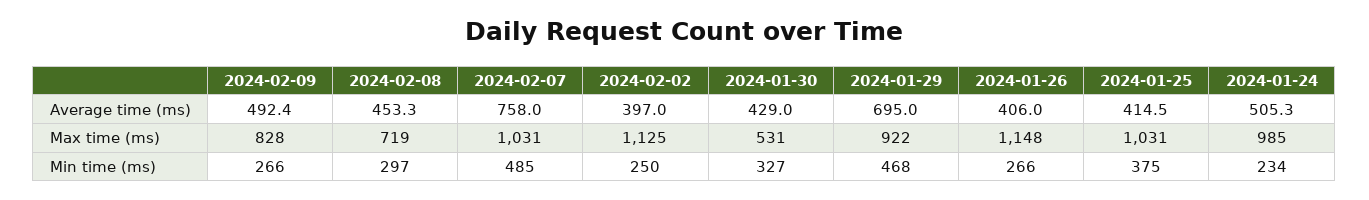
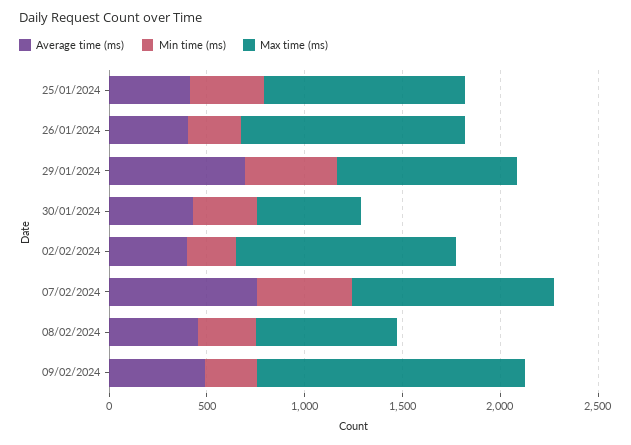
  {
    "Average time (ms)": {
      "2024-02-09": 492.4,
      "2024-02-08": 453.3,
      "2024-02-07": 758,
      "2024-02-02": 397,
      "2024-01-30": 429,
      "2024-01-29": 695,
      "2024-01-26": 406,
-     "2024-01-25": 414.5,
+     "2024-01-25": 414.5
-     "2024-01-24": 505.3
    },
    "Max time (ms)": {
-     "2024-02-09": 828,
+     "2024-02-09": 1400,
      "2024-02-08": 719,
      "2024-02-07": 1031,
      "2024-02-02": 1125,
      "2024-01-30": 531,
      "2024-01-29": 922,
      "2024-01-26": 1148,
-     "2024-01-25": 1031,
+     "2024-01-25": 1031
-     "2024-01-24": 985
    },
    "Min time (ms)": {
      "2024-02-09": 266,
      "2024-02-08": 297,
      "2024-02-07": 485,
      "2024-02-02": 250,
      "2024-01-30": 327,
      "2024-01-29": 468,
      "2024-01-26": 266,
-     "2024-01-25": 375,
+     "2024-01-25": 375
-     "2024-01-24": 234
    }
  }

